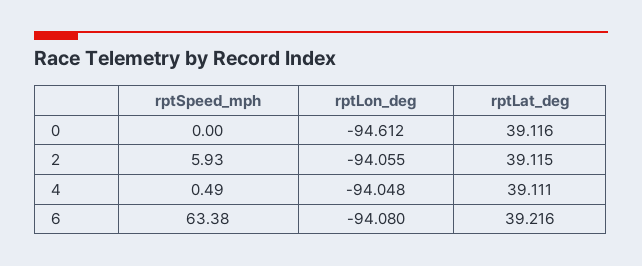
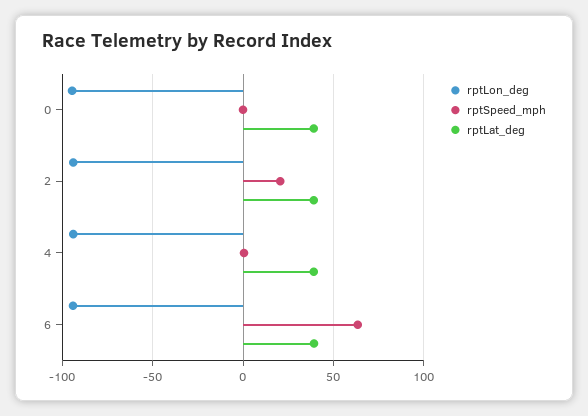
  {
    "rptSpeed_mph": {
      "0": 0,
-     "2": 5.93,
+     "2": 20,
      "4": 0.49,
      "6": 63.38
    },
    "rptLon_deg": {
      "0": -94.612,
      "2": -94.055,
      "4": -94.048,
      "6": -94.08
    },
    "rptLat_deg": {
      "0": 39.116,
      "2": 39.115,
      "4": 39.111,
      "6": 39.216
    }
  }

